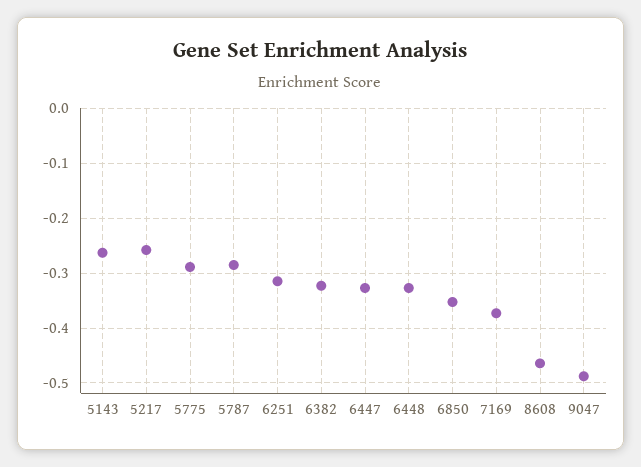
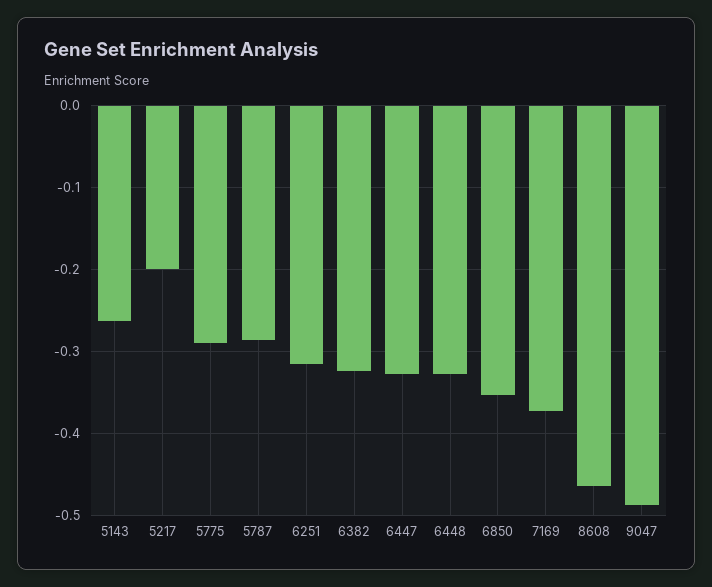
  {
    "5143": -0.26,
-   "5217": -0.26,
+   "5217": -0.2,
    "5775": -0.29,
    "5787": -0.29,
    "6251": -0.31,
    "6382": -0.32,
    "6447": -0.33,
    "6448": -0.33,
    "6850": -0.35,
    "7169": -0.37,
    "8608": -0.46,
    "9047": -0.49
  }

